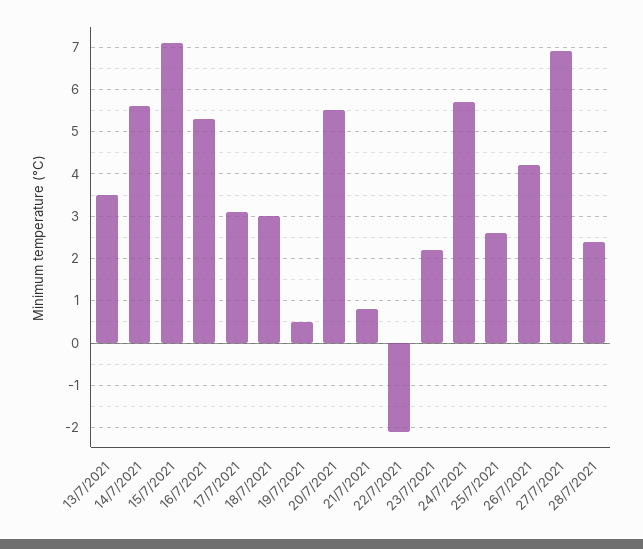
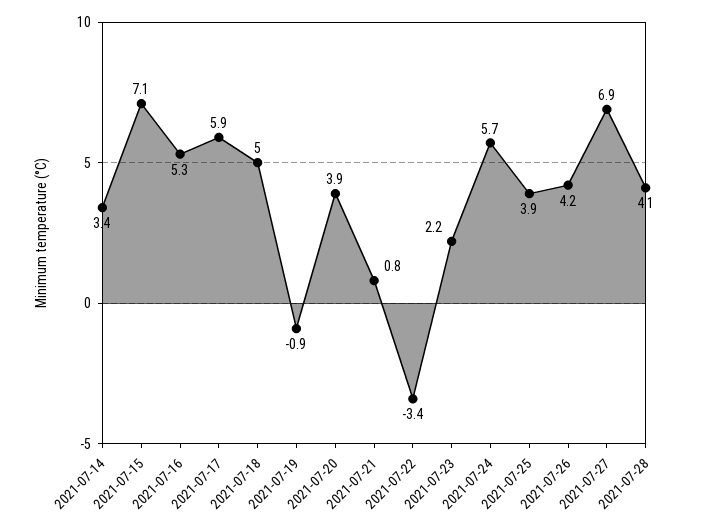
  {
-   "13/7/2021": 3.5,
-   "14/7/2021": 5.5,
+   "14/7/2021": 3.4,
    "15/7/2021": 7.1,
    "16/7/2021": 5.3,
-   "17/7/2021": 3,
+   "17/7/2021": 5.9,
-   "18/7/2021": 3,
+   "18/7/2021": 5,
-   "19/7/2021": 0.5,
+   "19/7/2021": -0.9,
-   "20/7/2021": 5.5,
+   "20/7/2021": 3.9,
    "21/7/2021": 0.8,
-   "22/7/2021": -2,
+   "22/7/2021": -3.4,
    "23/7/2021": 2.2,
    "24/7/2021": 5.7,
-   "25/7/2021": 2.5,
+   "25/7/2021": 3.9,
    "26/7/2021": 4.2,
    "27/7/2021": 6.9,
-   "28/7/2021": 2.5
+   "28/7/2021": 4.1
  }

